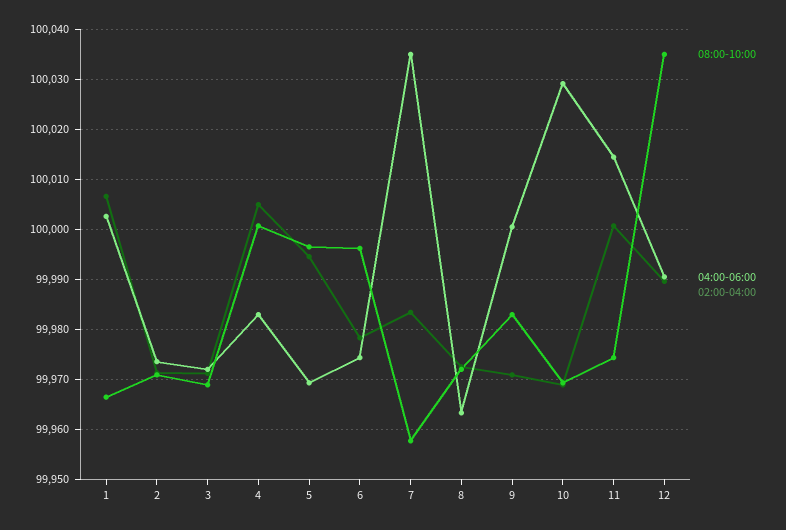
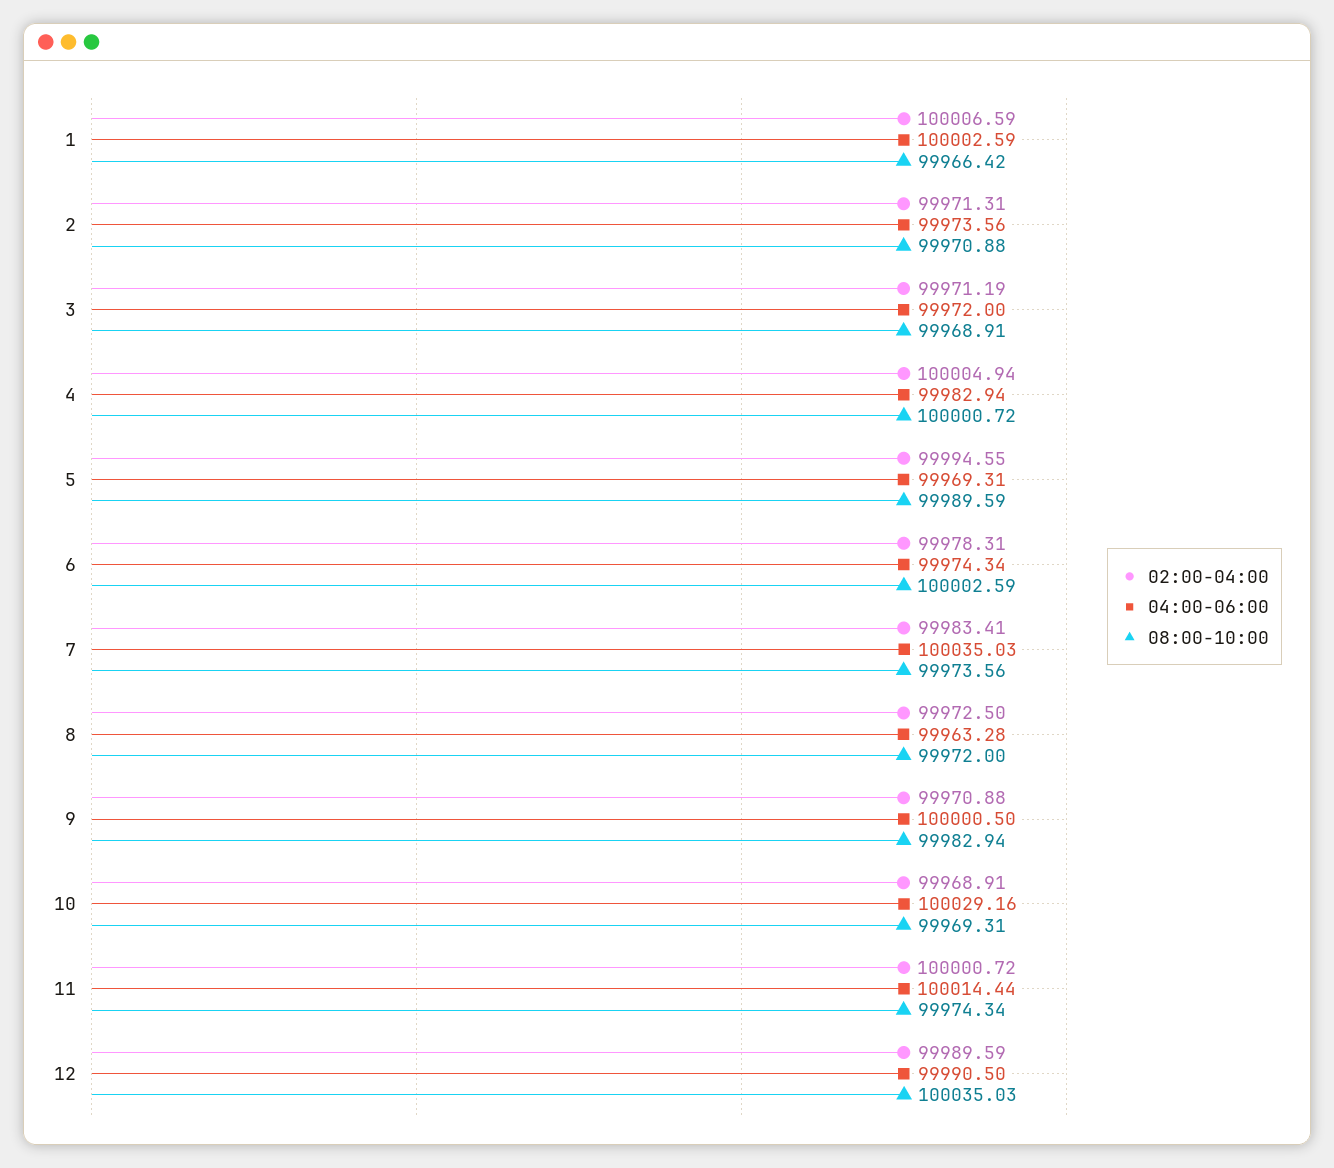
  {
    "08:00-10:00": {
      "1": 99966.42,
      "2": 99970.88,
      "3": 99968.91,
      "4": 100000.72,
-     "5": 99996,
+     "5": 99989.59,
-     "6": 99996,
+     "6": 100002.59,
-     "7": 99958,
+     "7": 99973.56,
      "8": 99972,
      "9": 99982.94,
      "10": 99969.31,
      "11": 99974.34,
      "12": 100035.03
    },
    "04:00-06:00": {
      "1": 100002.59,
      "2": 99973.56,
      "3": 99972,
      "4": 99982.94,
      "5": 99969.31,
      "6": 99974.34,
      "7": 100035.03,
      "8": 99963.28,
      "9": 100000.5,
      "10": 100029.16,
      "11": 100014.44,
      "12": 99990.5
    },
    "02:00-04:00": {
      "1": 100006.59,
      "2": 99971.31,
      "3": 99971.19,
      "4": 100004.94,
      "5": 99994.55,
      "6": 99978.31,
      "7": 99983.41,
      "8": 99972.5,
      "9": 99970.88,
      "10": 99968.91,
      "11": 100000.72,
      "12": 99989.59
    }
  }

